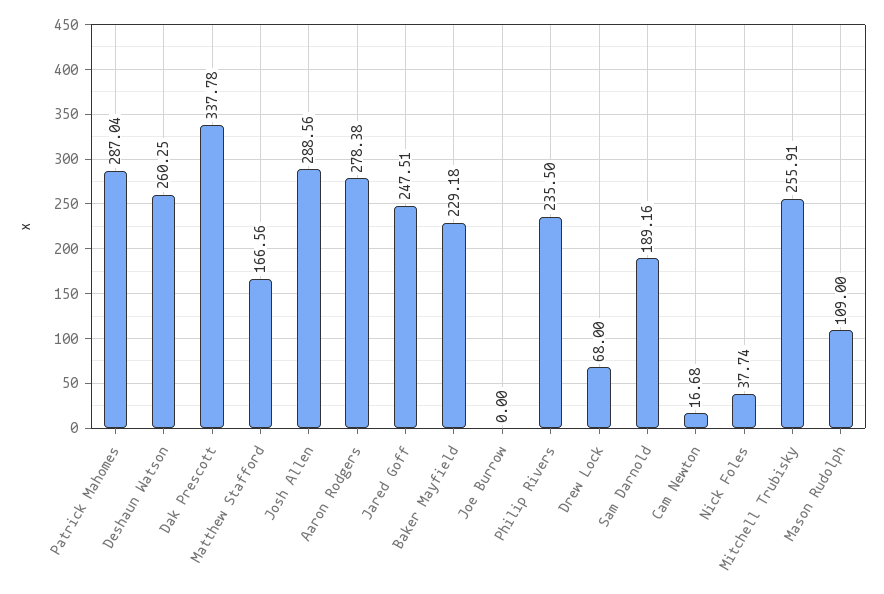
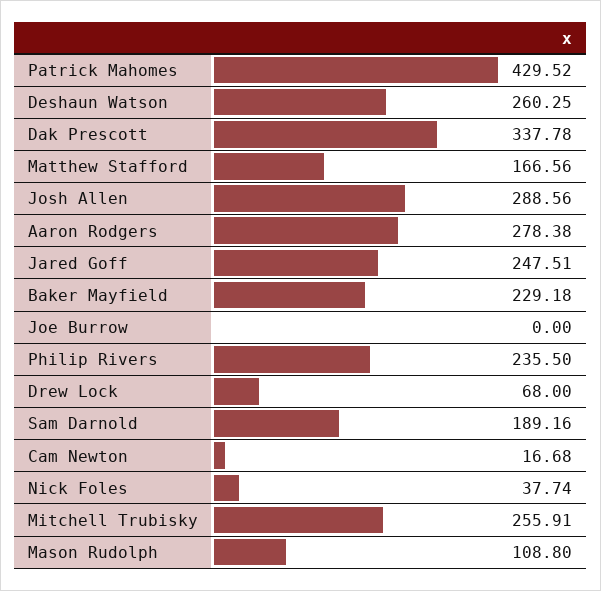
  {
-   "Patrick Mahomes": 287.04,
+   "Patrick Mahomes": 429.52,
    "Deshaun Watson": 260.25,
    "Dak Prescott": 337.78,
    "Matthew Stafford": 166.56,
    "Josh Allen": 288.56,
    "Aaron Rodgers": 278.38,
    "Jared Goff": 247.51,
    "Baker Mayfield": 229.18,
    "Joe Burrow": 0,
    "Philip Rivers": 235.5,
    "Drew Lock": 68,
    "Sam Darnold": 189.16,
    "Cam Newton": 16.68,
    "Nick Foles": 37.74,
    "Mitchell Trubisky": 255.91,
-   "Mason Rudolph": 109
+   "Mason Rudolph": 108.8
  }

